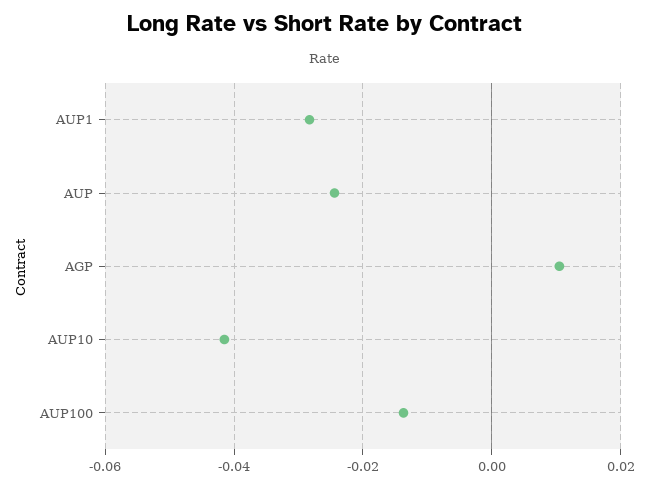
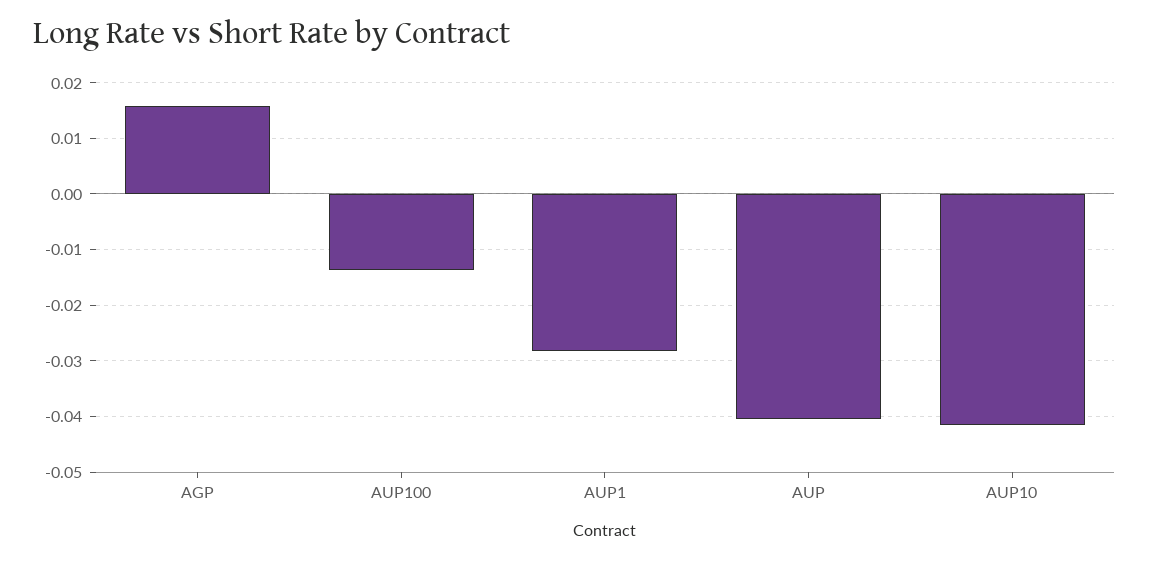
  {
    "AUP1": -0.028,
-   "AUP": -0.024,
+   "AUP": -0.04,
-   "AGP": 0.01,
+   "AGP": 0.016,
    "AUP10": -0.042,
    "AUP100": -0.014
  }

